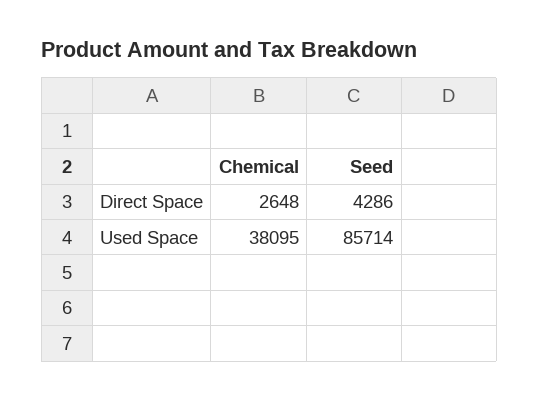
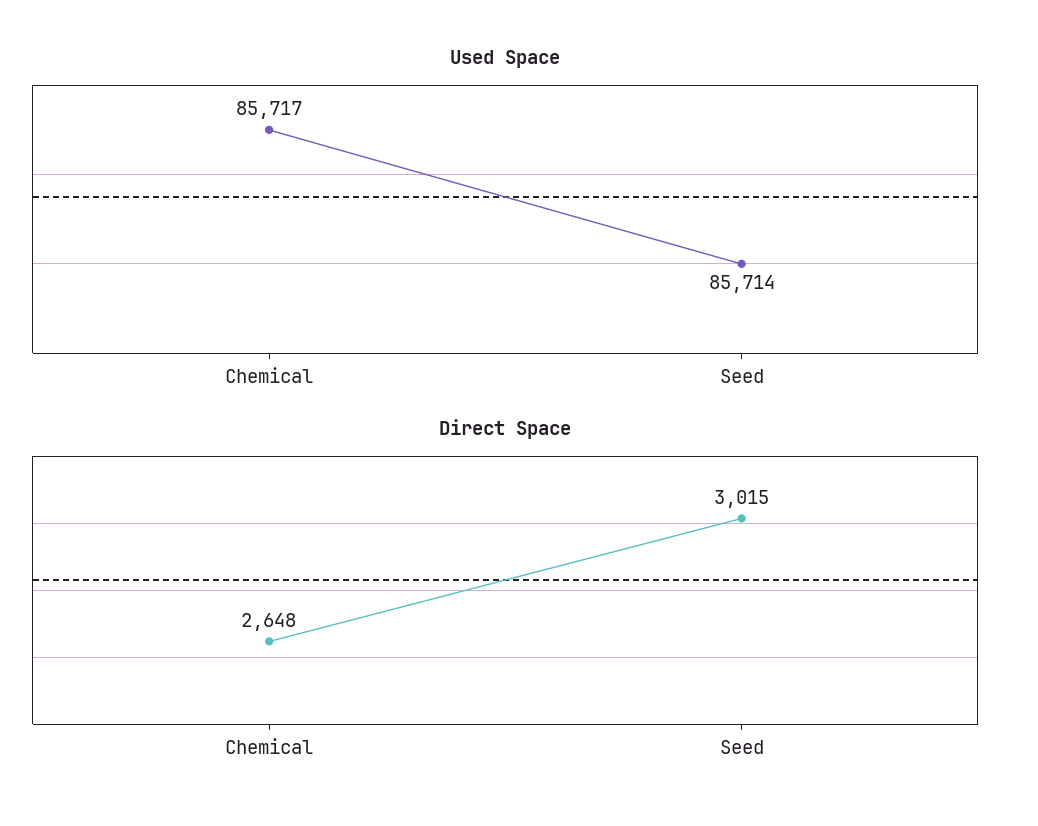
  {
    "Direct Space": {
      "Chemical": 2648,
-     "Seed": 4286
+     "Seed": 3015
    },
    "Used Space": {
-     "Chemical": 38095,
+     "Chemical": 85717,
      "Seed": 85714
    }
  }

